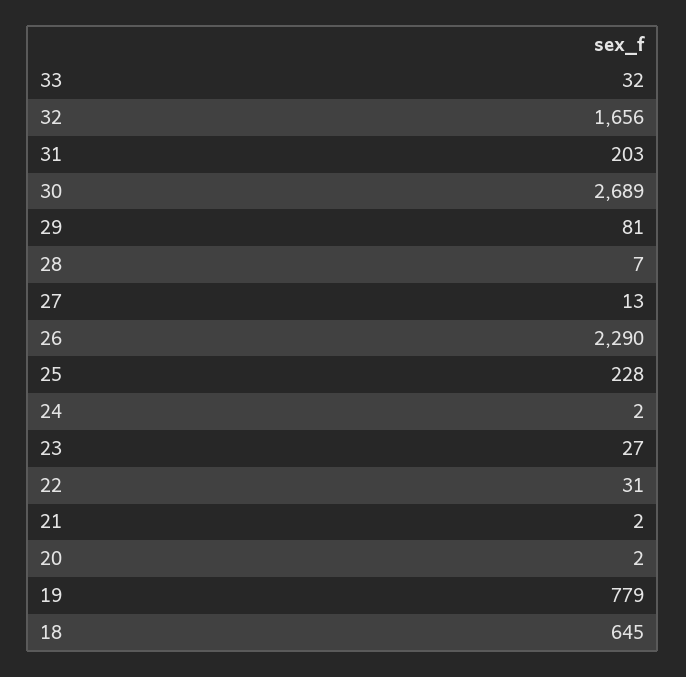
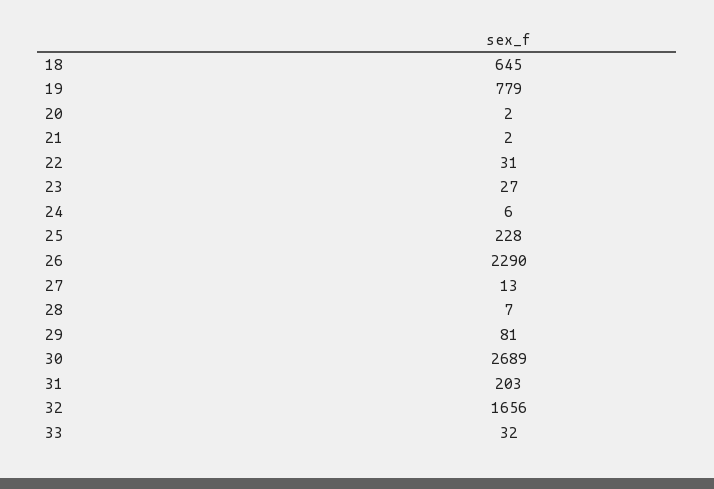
  {
    "33": 32,
    "32": 1656,
    "31": 203,
    "30": 2689,
    "29": 81,
    "28": 7,
    "27": 13,
    "26": 2290,
    "25": 228,
-   "24": 2,
+   "24": 6,
    "23": 27,
    "22": 31,
    "21": 2,
    "20": 2,
    "19": 779,
    "18": 645
  }

